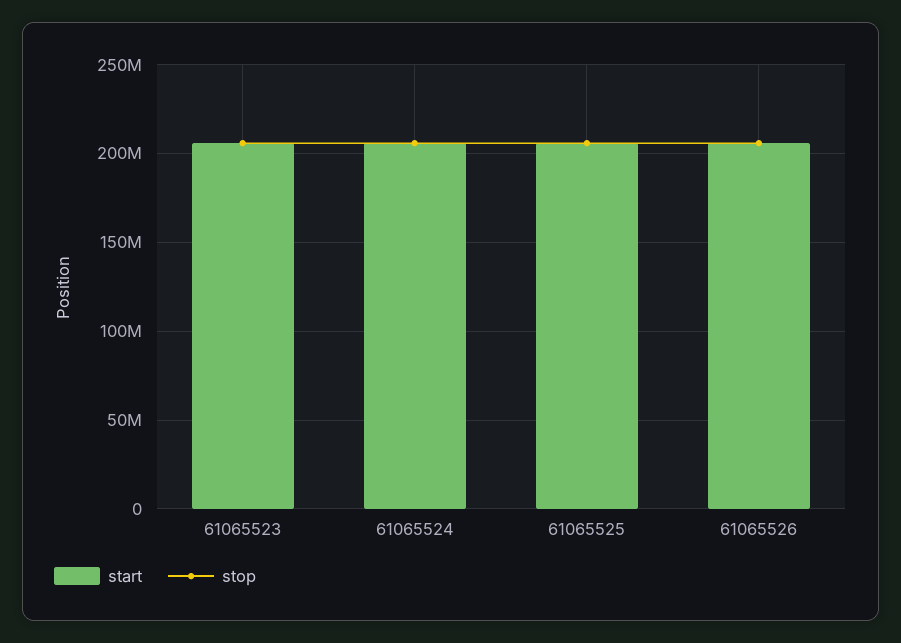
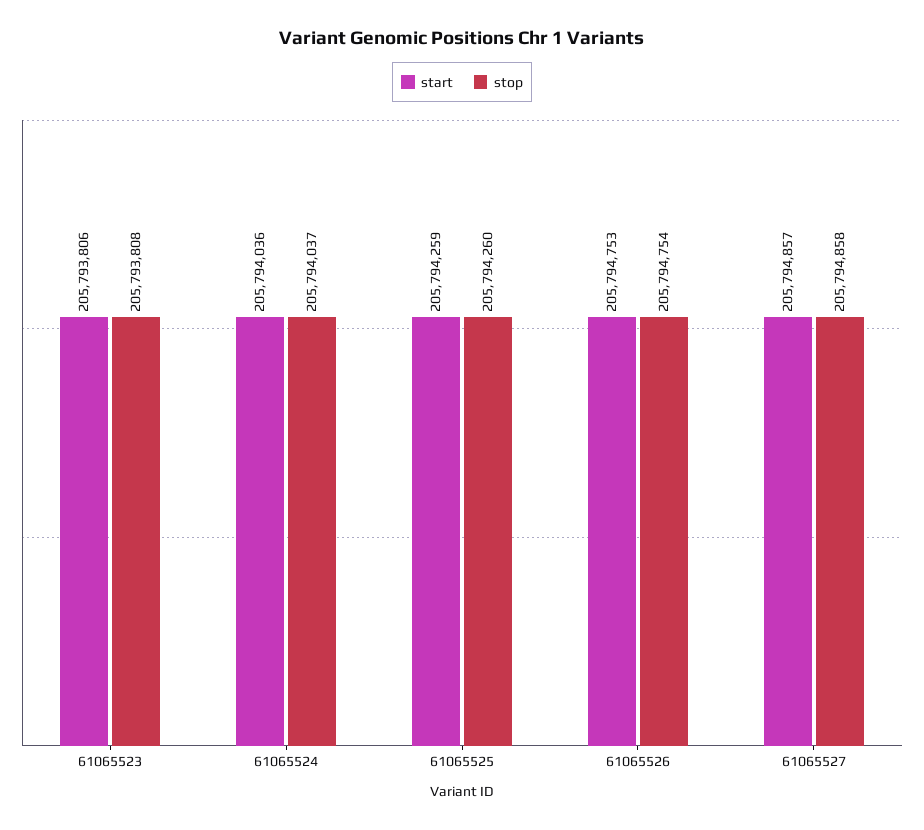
  {
    "start": {
      "61065523": 205793806,
      "61065524": 205794036,
      "61065525": 205794259,
-     "61065526": 205794753
+     "61065526": 205794753,
+     "61065527": 205794857
    },
    "stop": {
      "61065523": 205793808,
      "61065524": 205794037,
      "61065525": 205794260,
-     "61065526": 205794754
+     "61065526": 205794754,
+     "61065527": 205794858
    }
  }

